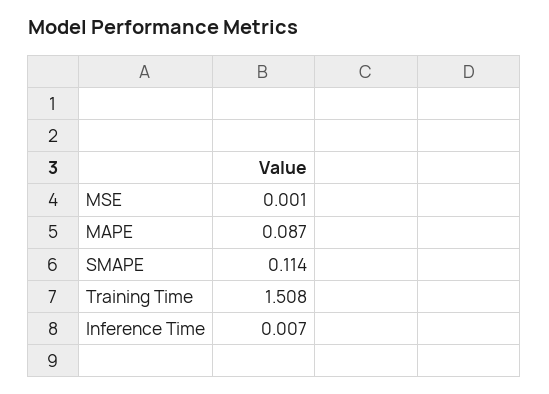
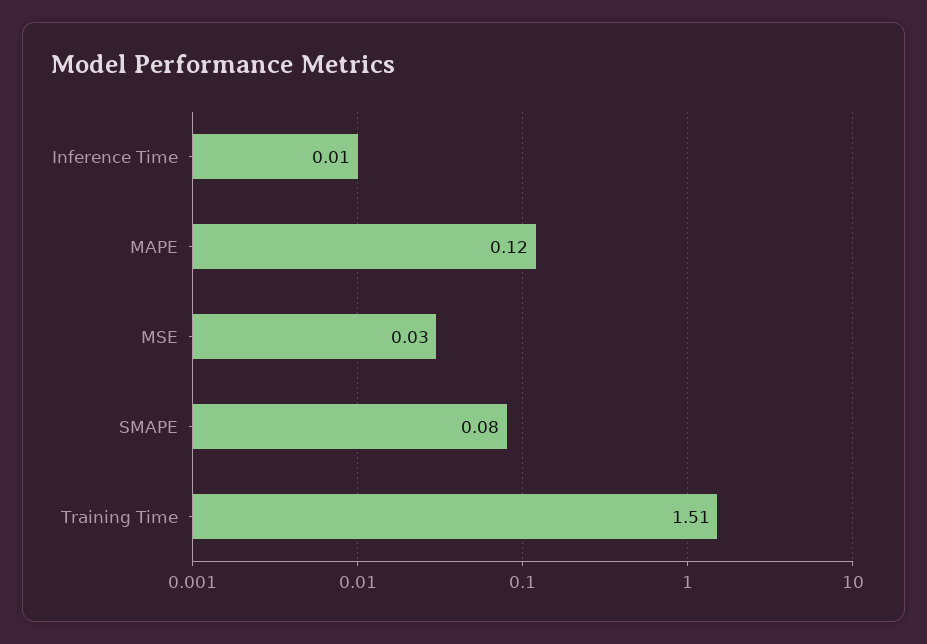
  {
-   "MSE": 0.001,
+   "MSE": 0.03,
-   "MAPE": 0.087,
+   "MAPE": 0.12,
-   "SMAPE": 0.114,
+   "SMAPE": 0.08,
    "Training Time": 1.508,
    "Inference Time": 0.007
  }

